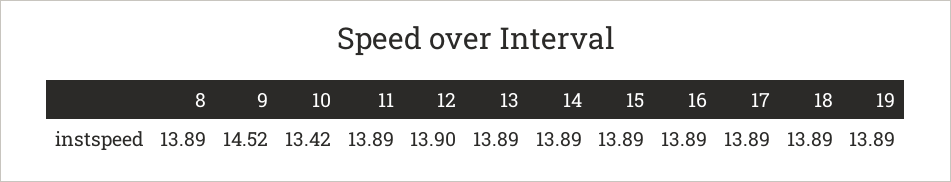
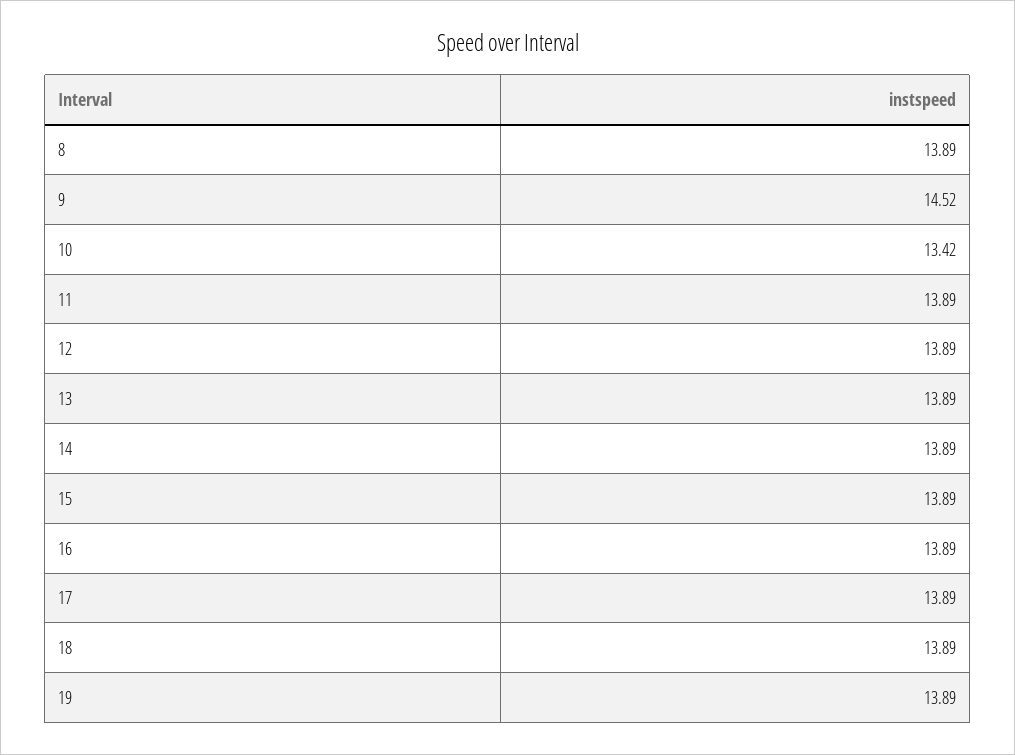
  {
    "8": 13.89,
    "9": 14.52,
    "10": 13.42,
    "11": 13.89,
-   "12": 13.9,
+   "12": 13.89,
    "13": 13.89,
    "14": 13.89,
    "15": 13.89,
    "16": 13.89,
    "17": 13.89,
    "18": 13.89,
    "19": 13.89
  }

